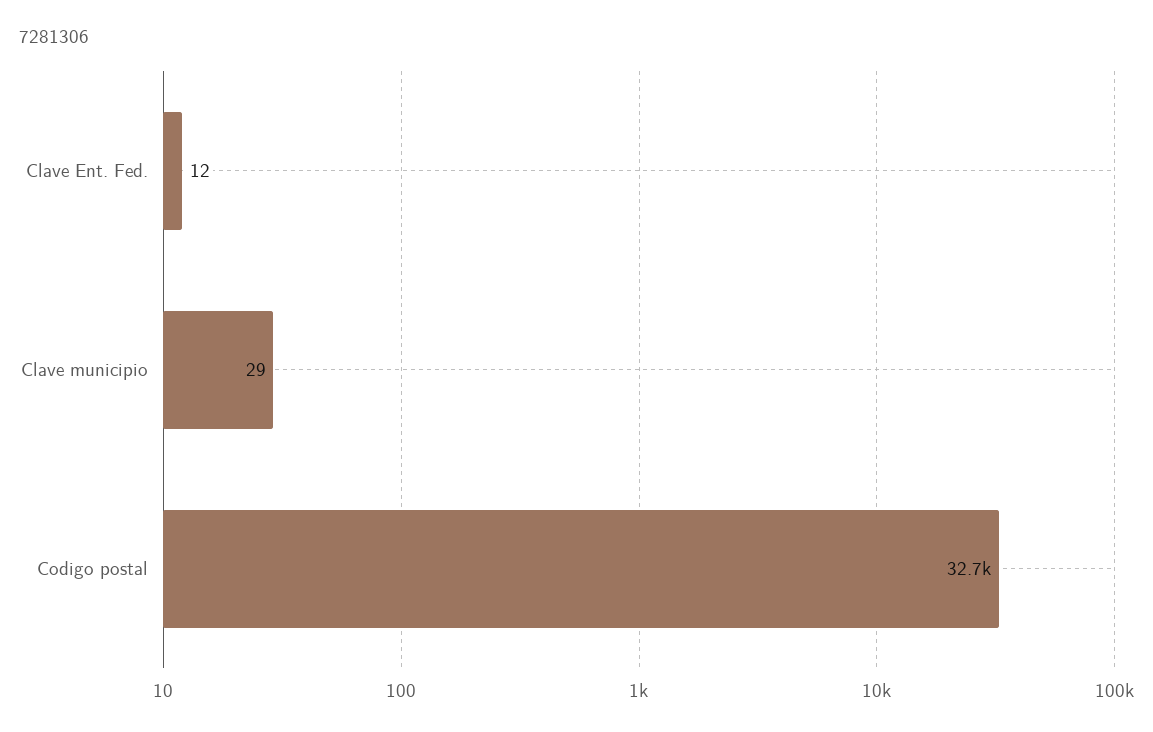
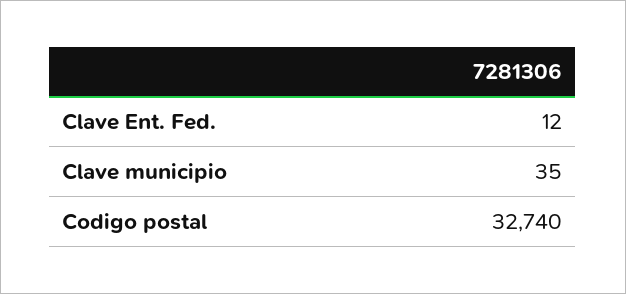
  {
    "Clave Ent. Fed.": 12,
-   "Clave municipio": 29,
+   "Clave municipio": 35,
    "Codigo postal": 32740
  }

